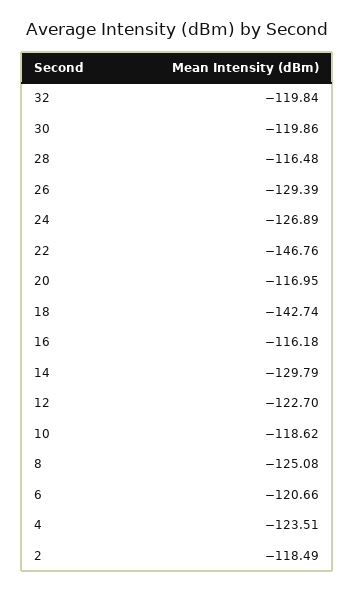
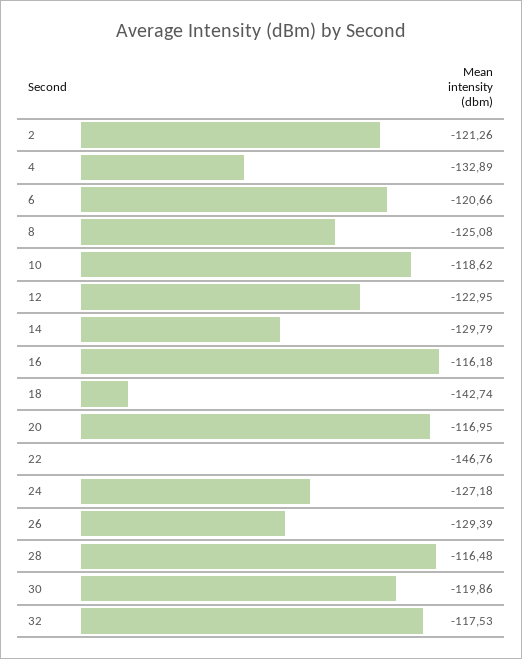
  {
-   "32": -119.84,
+   "32": -117.53,
    "30": -119.86,
    "28": -116.48,
    "26": -129.39,
-   "24": -126.89,
+   "24": -127.18,
    "22": -146.76,
    "20": -116.95,
    "18": -142.74,
    "16": -116.18,
    "14": -129.79,
-   "12": -122.7,
+   "12": -122.95,
    "10": -118.62,
    "8": -125.08,
    "6": -120.66,
-   "4": -123.51,
+   "4": -132.89,
-   "2": -118.49
+   "2": -121.26
  }

